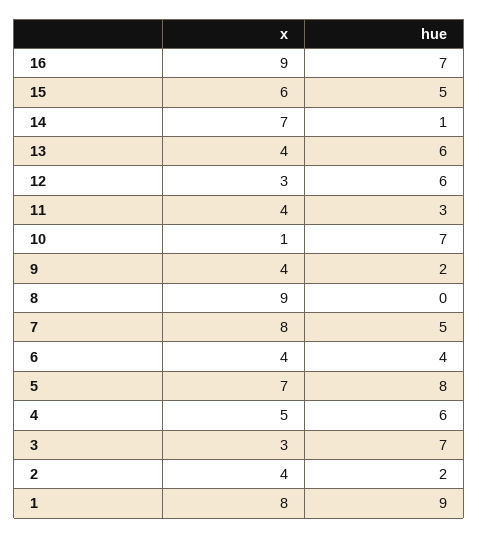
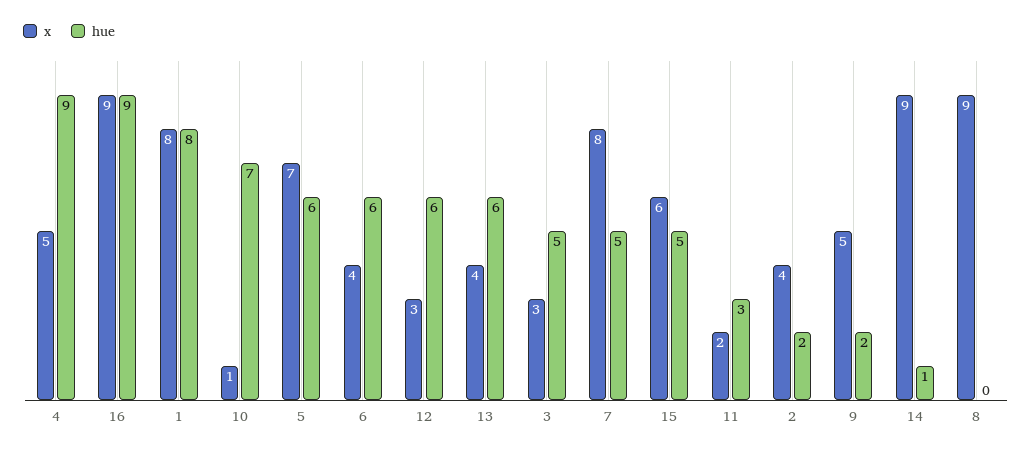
  {
    "x": {
      "16": 9,
      "15": 6,
-     "14": 7,
+     "14": 9,
      "13": 4,
      "12": 3,
-     "11": 4,
+     "11": 2,
      "10": 1,
-     "9": 4,
+     "9": 5,
      "8": 9,
      "7": 8,
      "6": 4,
      "5": 7,
      "4": 5,
      "3": 3,
      "2": 4,
      "1": 8
    },
    "hue": {
-     "16": 7,
+     "16": 9,
      "15": 5,
      "14": 1,
      "13": 6,
      "12": 6,
      "11": 3,
      "10": 7,
      "9": 2,
      "8": 0,
      "7": 5,
-     "6": 4,
+     "6": 6,
-     "5": 8,
+     "5": 6,
-     "4": 6,
+     "4": 9,
-     "3": 7,
+     "3": 5,
      "2": 2,
-     "1": 9
+     "1": 8
    }
  }

